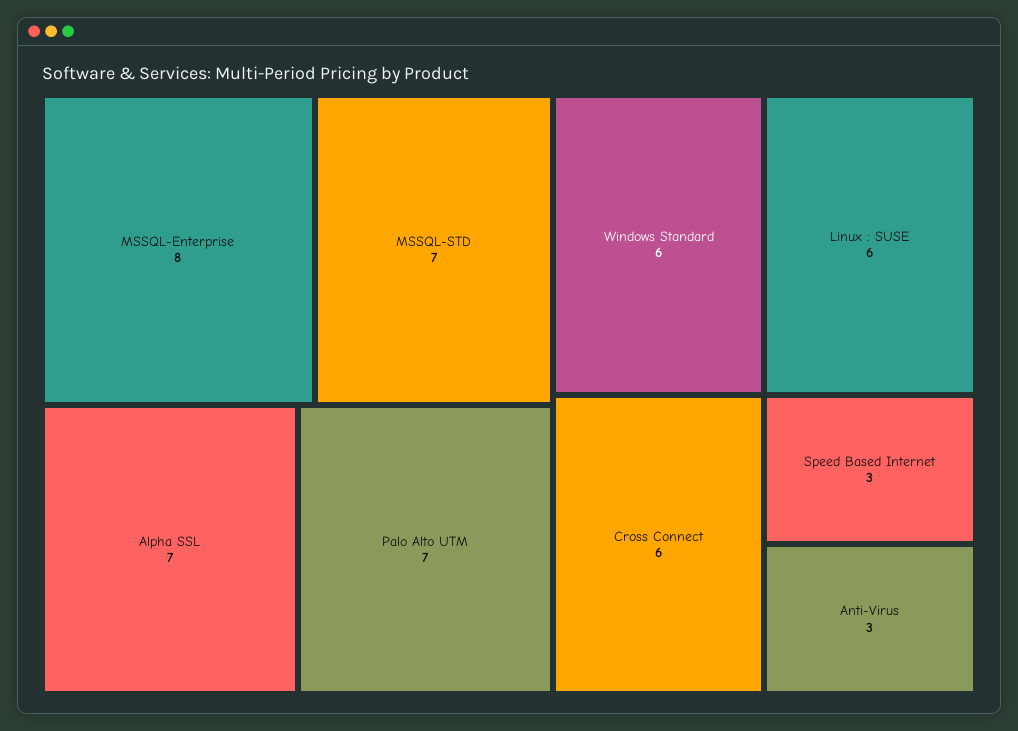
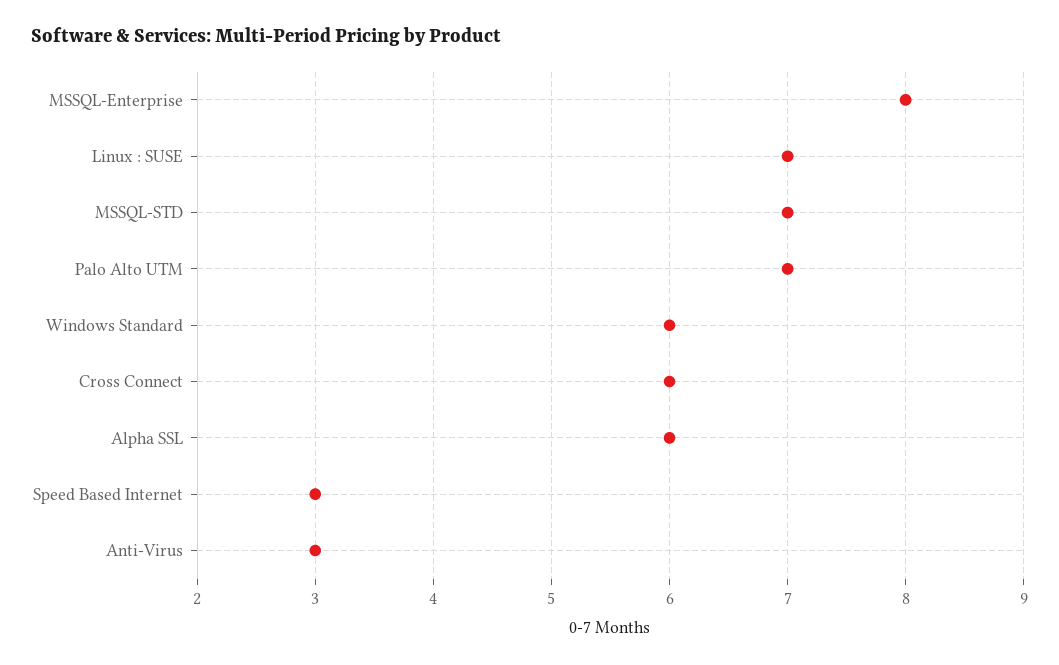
  {
    "MSSQL-Enterprise": 8,
    "MSSQL-STD": 7,
-   "Alpha SSL": 7,
+   "Alpha SSL": 6,
    "Palo Alto UTM": 7,
    "Windows Standard": 6,
-   "Linux : SUSE": 6,
+   "Linux : SUSE": 7,
    "Cross Connect": 6,
    "Speed Based Internet": 3,
    "Anti-Virus": 3
  }

